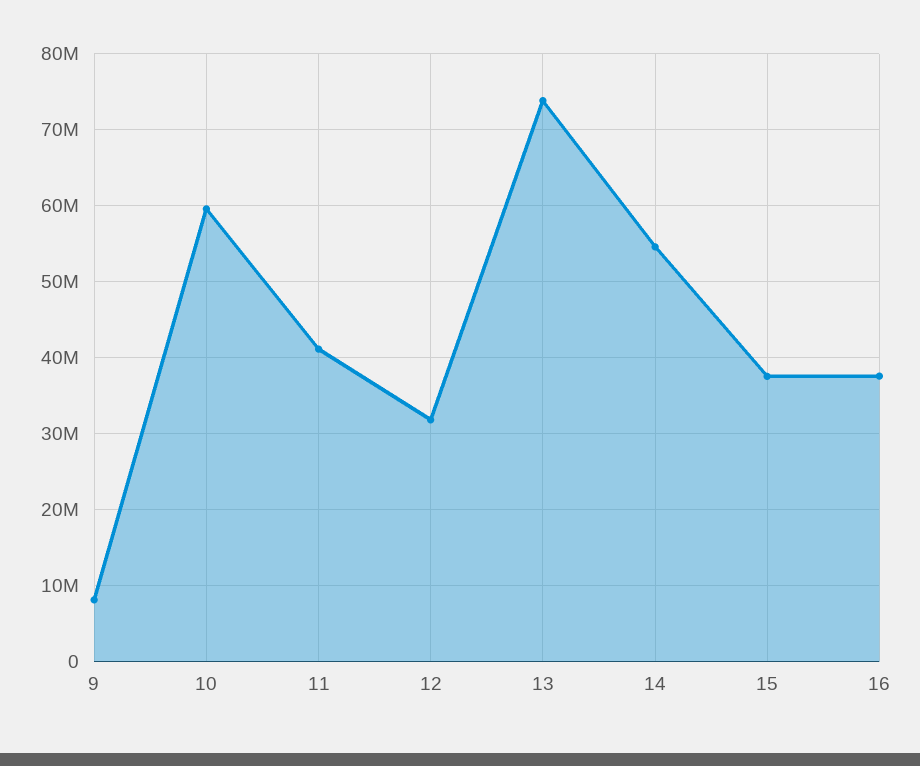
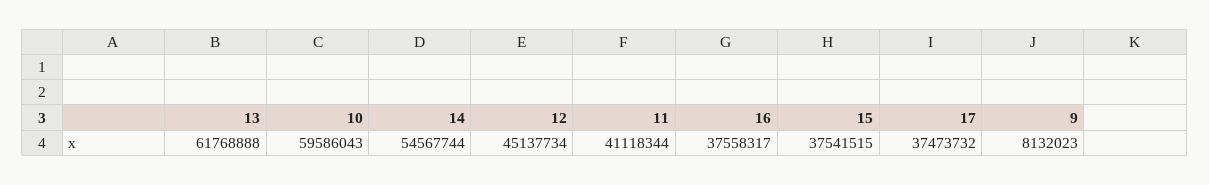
  {
    "9": 8132023,
    "10": 59586043,
    "11": 41118344,
-   "12": 32000000,
+   "12": 45137734,
-   "13": 74000000,
+   "13": 61768888,
    "14": 54567744,
    "15": 37541515,
-   "16": 37558317
+   "16": 37558317,
+   "17": 37473732
  }

